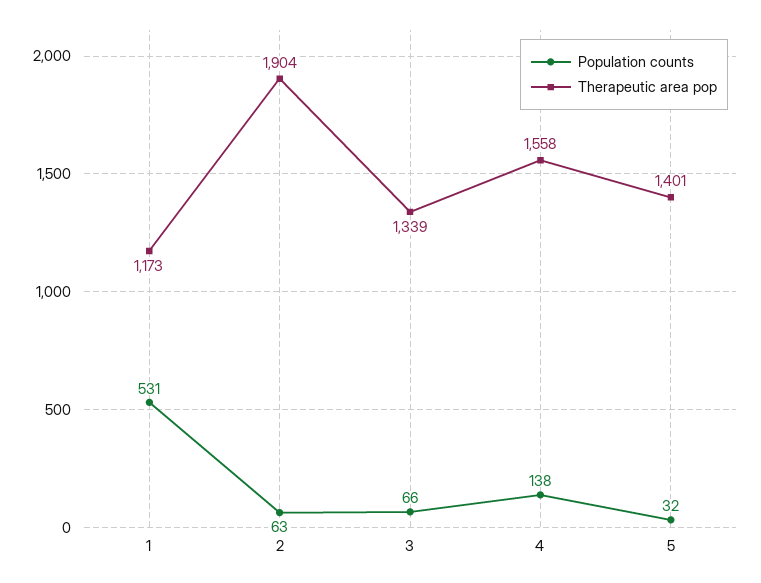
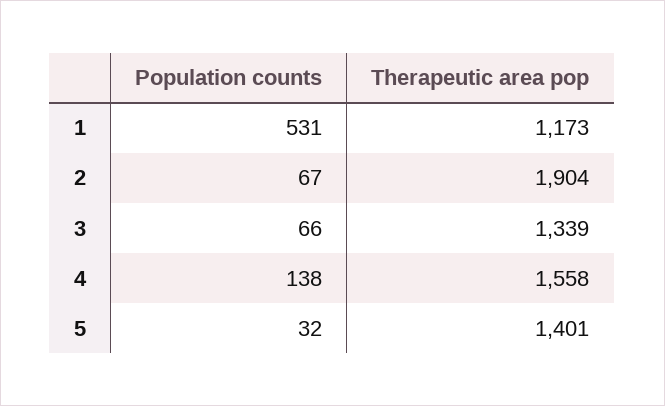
  {
    "Population counts": {
      "1": 531,
-     "2": 63,
+     "2": 67,
      "3": 66,
      "4": 138,
      "5": 32
    },
    "Therapeutic area pop": {
      "1": 1173,
      "2": 1904,
      "3": 1339,
      "4": 1558,
      "5": 1401
    }
  }

